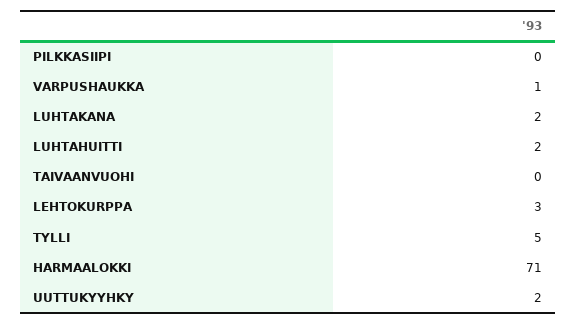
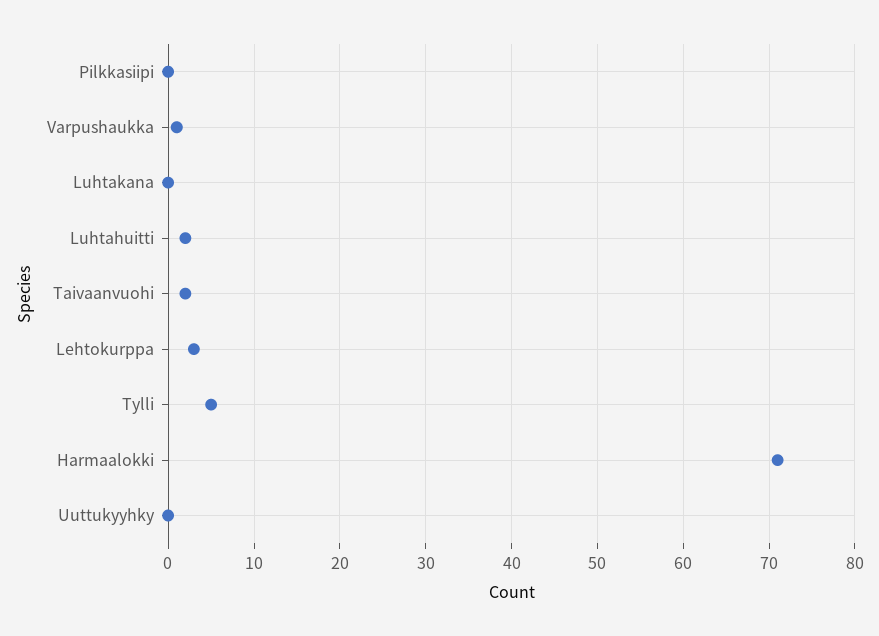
  {
    "PILKKASIIPI": 0,
    "VARPUSHAUKKA": 1,
-   "LUHTAKANA": 2,
+   "LUHTAKANA": 0,
    "LUHTAHUITTI": 2,
-   "TAIVAANVUOHI": 0,
+   "TAIVAANVUOHI": 2,
    "LEHTOKURPPA": 3,
    "TYLLI": 5,
    "HARMAALOKKI": 71,
-   "UUTTUKYYHKY": 2
+   "UUTTUKYYHKY": 0
  }

